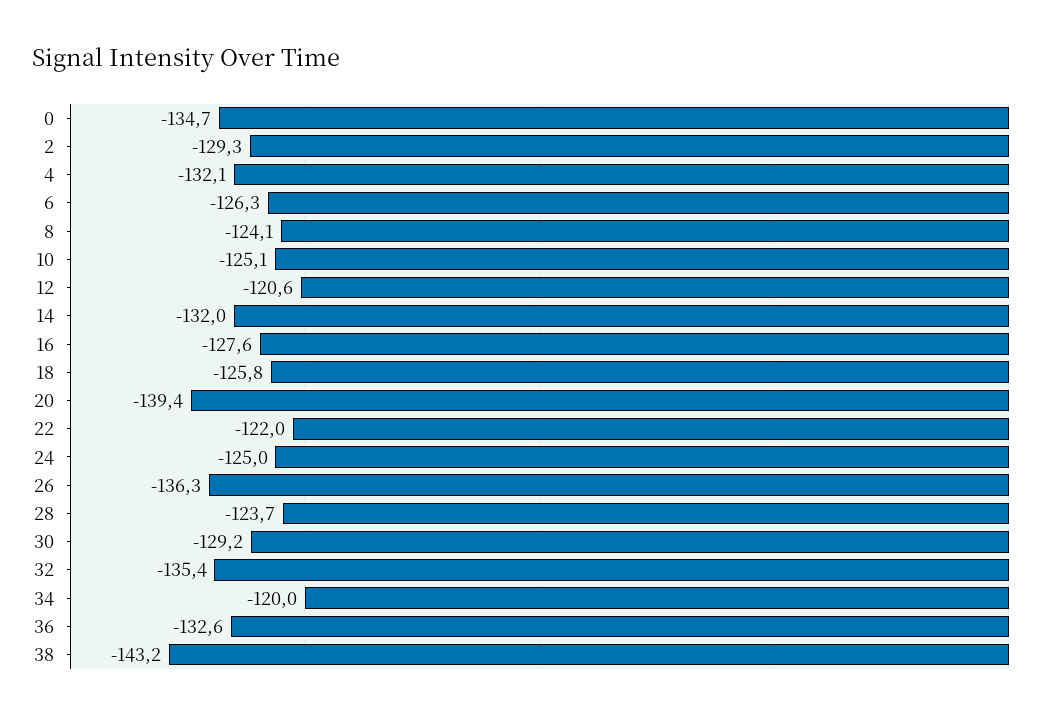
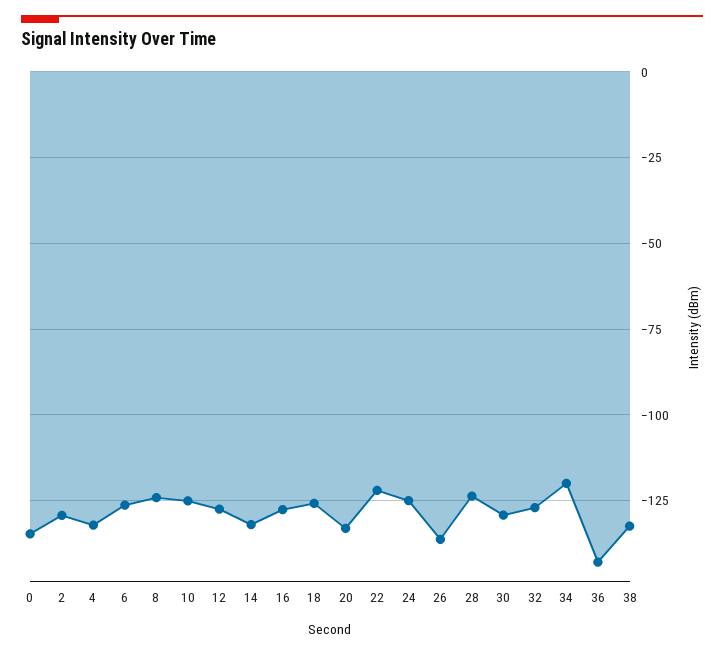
  {
    "0": -134.7,
    "2": -129.3,
    "4": -132.1,
    "6": -126.3,
    "8": -124.1,
    "10": -125.1,
-   "12": -120.6,
+   "12": -127.5,
    "14": -132,
    "16": -127.6,
    "18": -125.8,
-   "20": -139.4,
+   "20": -132.5,
    "22": -122,
    "24": -125,
    "26": -136.3,
    "28": -123.7,
    "30": -129.2,
-   "32": -135.4,
+   "32": -127.5,
    "34": -120,
-   "36": -132.6,
+   "36": -142.5,
-   "38": -143.2
+   "38": -132.5
  }

